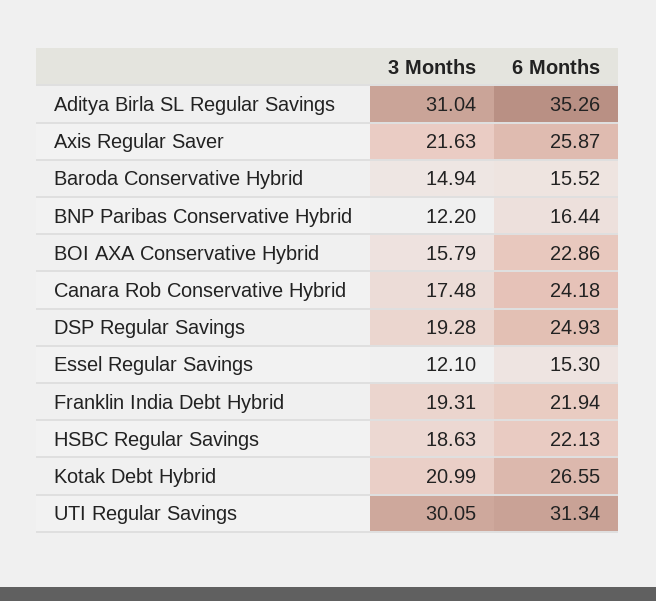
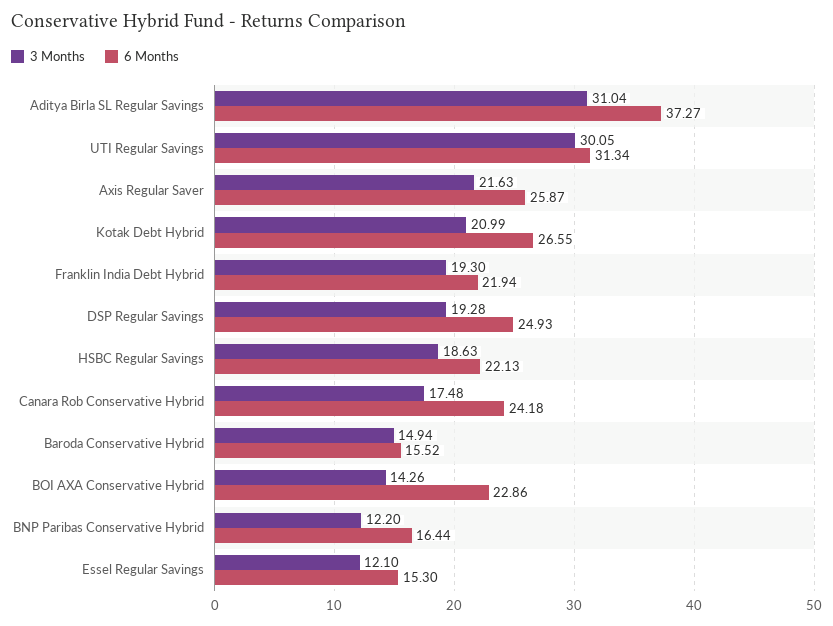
  {
    "3 Months": {
      "Aditya Birla SL Regular Savings": 31.04,
      "Axis Regular Saver": 21.63,
      "Baroda Conservative Hybrid": 14.94,
      "BNP Paribas Conservative Hybrid": 12.2,
-     "BOI AXA Conservative Hybrid": 15.79,
+     "BOI AXA Conservative Hybrid": 14.26,
      "Canara Rob Conservative Hybrid": 17.48,
      "DSP Regular Savings": 19.28,
      "Essel Regular Savings": 12.1,
-     "Franklin India Debt Hybrid": 19.31,
+     "Franklin India Debt Hybrid": 19.3,
      "HSBC Regular Savings": 18.63,
      "Kotak Debt Hybrid": 20.99,
      "UTI Regular Savings": 30.05
    },
    "6 Months": {
-     "Aditya Birla SL Regular Savings": 35.26,
+     "Aditya Birla SL Regular Savings": 37.27,
      "Axis Regular Saver": 25.87,
      "Baroda Conservative Hybrid": 15.52,
      "BNP Paribas Conservative Hybrid": 16.44,
      "BOI AXA Conservative Hybrid": 22.86,
      "Canara Rob Conservative Hybrid": 24.18,
      "DSP Regular Savings": 24.93,
      "Essel Regular Savings": 15.3,
      "Franklin India Debt Hybrid": 21.94,
      "HSBC Regular Savings": 22.13,
      "Kotak Debt Hybrid": 26.55,
      "UTI Regular Savings": 31.34
    }
  }

